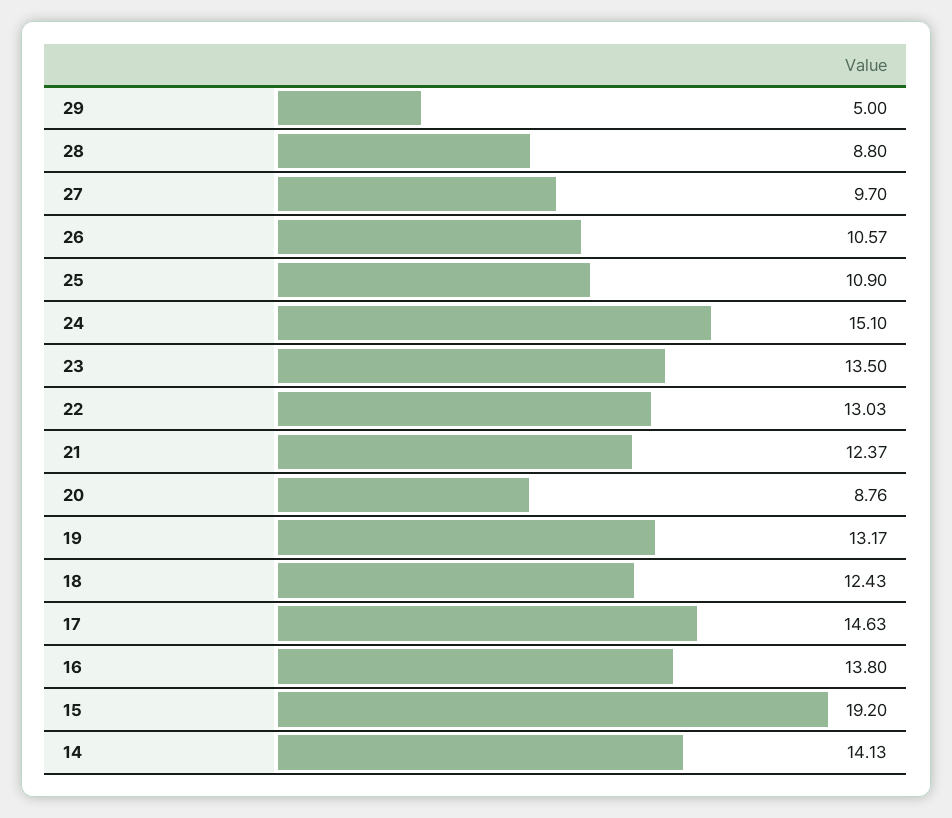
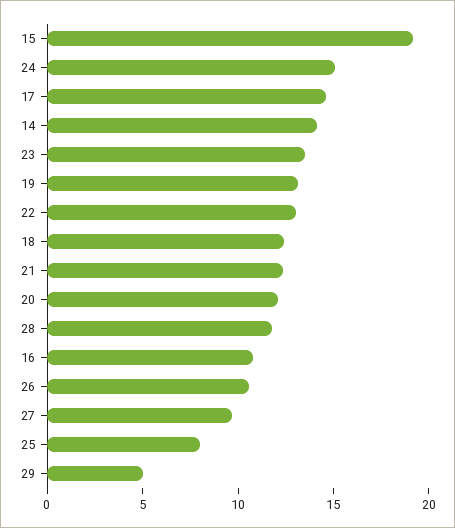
  {
    "29": 5,
-   "28": 8.8,
+   "28": 12,
    "27": 9.7,
    "26": 10.57,
-   "25": 10.9,
+   "25": 8,
    "24": 15.1,
    "23": 13.5,
    "22": 13.03,
    "21": 12.37,
-   "20": 8.76,
+   "20": 12,
    "19": 13.17,
    "18": 12.43,
    "17": 14.63,
-   "16": 13.8,
+   "16": 11,
    "15": 19.2,
    "14": 14.13
  }

